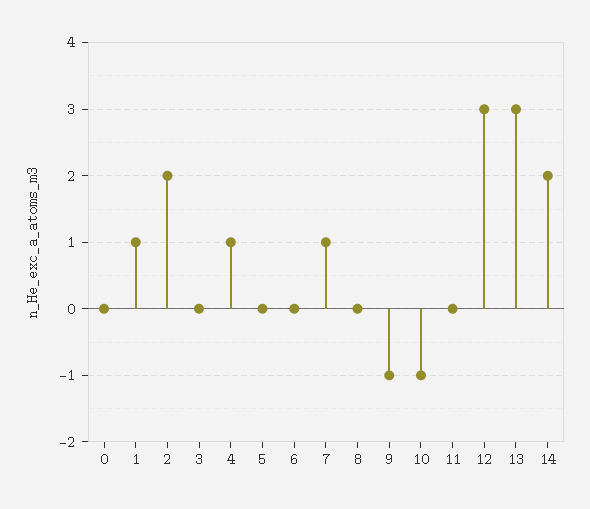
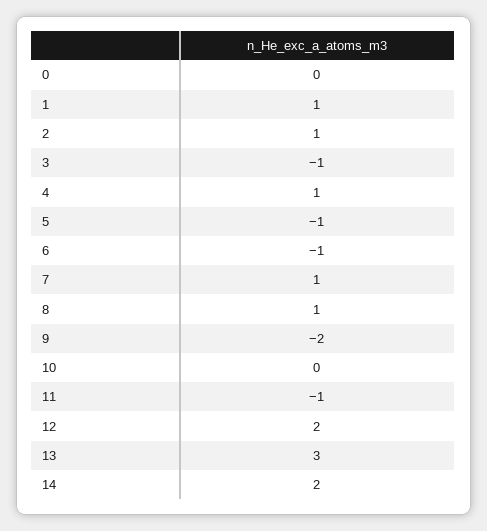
  {
    "0": 0,
    "1": 1,
-   "2": 2,
+   "2": 1,
-   "3": 0,
+   "3": -1,
    "4": 1,
-   "5": 0,
+   "5": -1,
-   "6": 0,
+   "6": -1,
    "7": 1,
-   "8": 0,
+   "8": 1,
-   "9": -1,
+   "9": -2,
-   "10": -1,
+   "10": 0,
-   "11": 0,
+   "11": -1,
-   "12": 3,
+   "12": 2,
    "13": 3,
    "14": 2
  }

